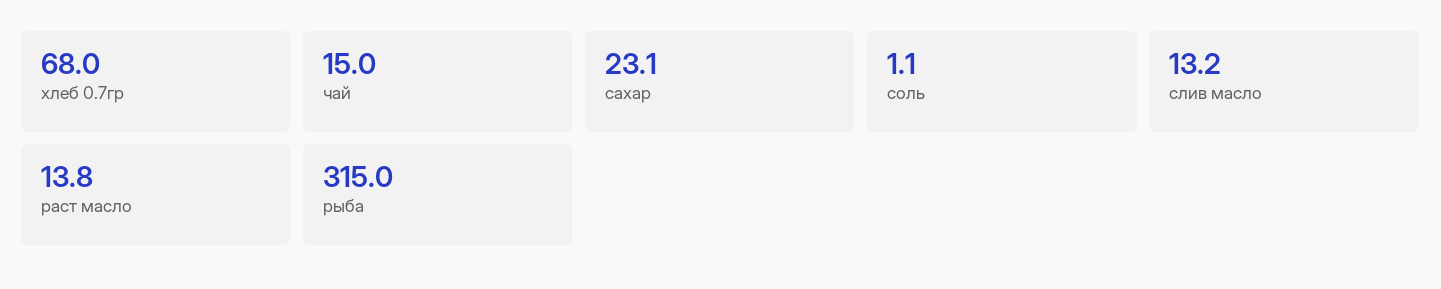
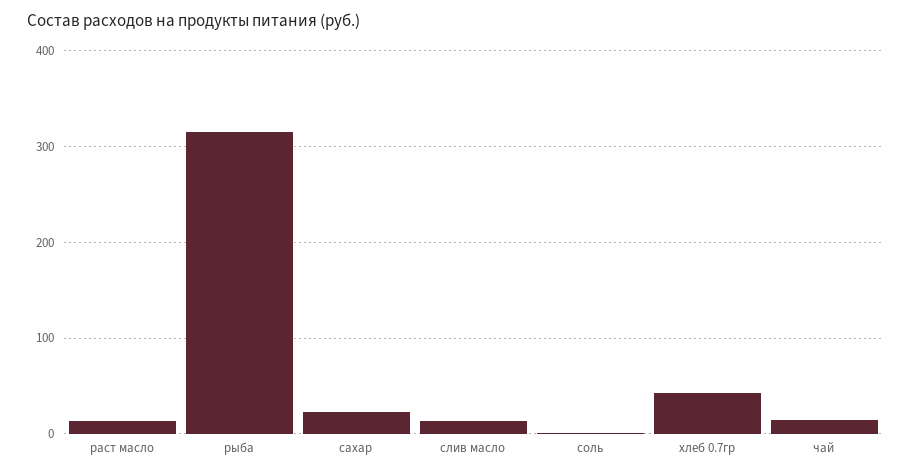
  {
-   "хлеб 0.7гр": 68,
+   "хлеб 0.7гр": 40,
    "чай": 15,
    "сахар": 23.1,
    "соль": 1.1,
    "слив масло": 13.2,
    "раст масло": 13.8,
    "рыба": 315
  }

